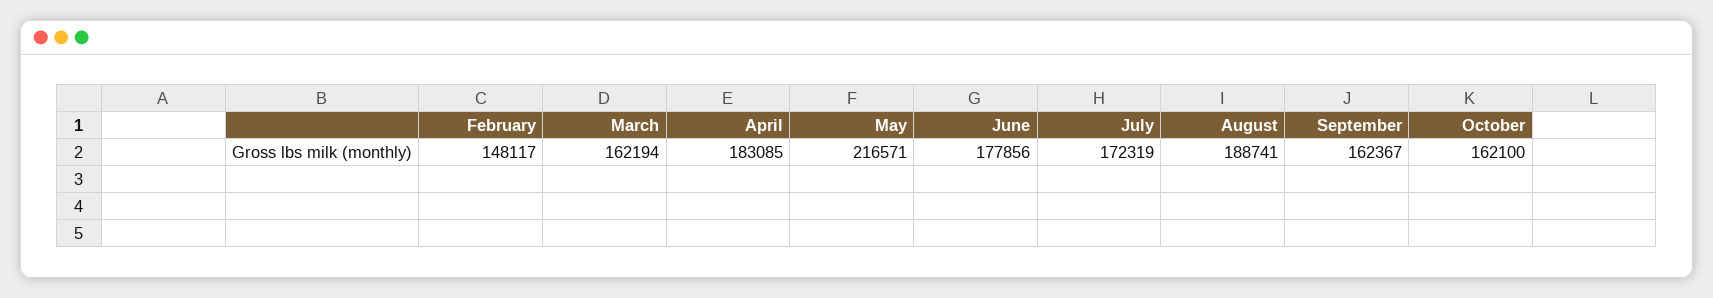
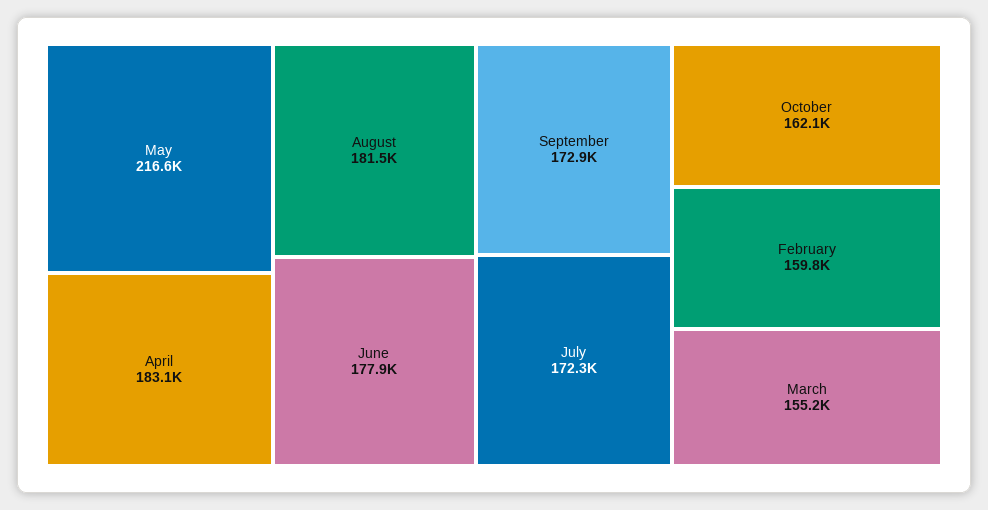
  {
-   "February": 148117,
+   "February": 159800,
-   "March": 162194,
+   "March": 155200,
    "April": 183085,
    "May": 216571,
    "June": 177856,
    "July": 172319,
-   "August": 188741,
+   "August": 181500,
-   "September": 162367,
+   "September": 172900,
    "October": 162100
  }

